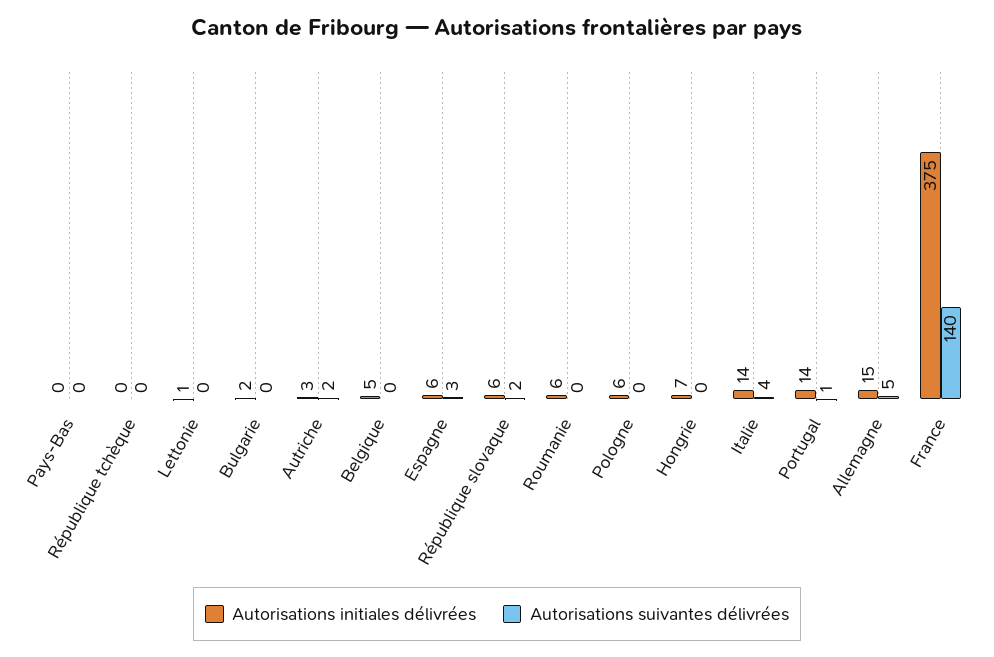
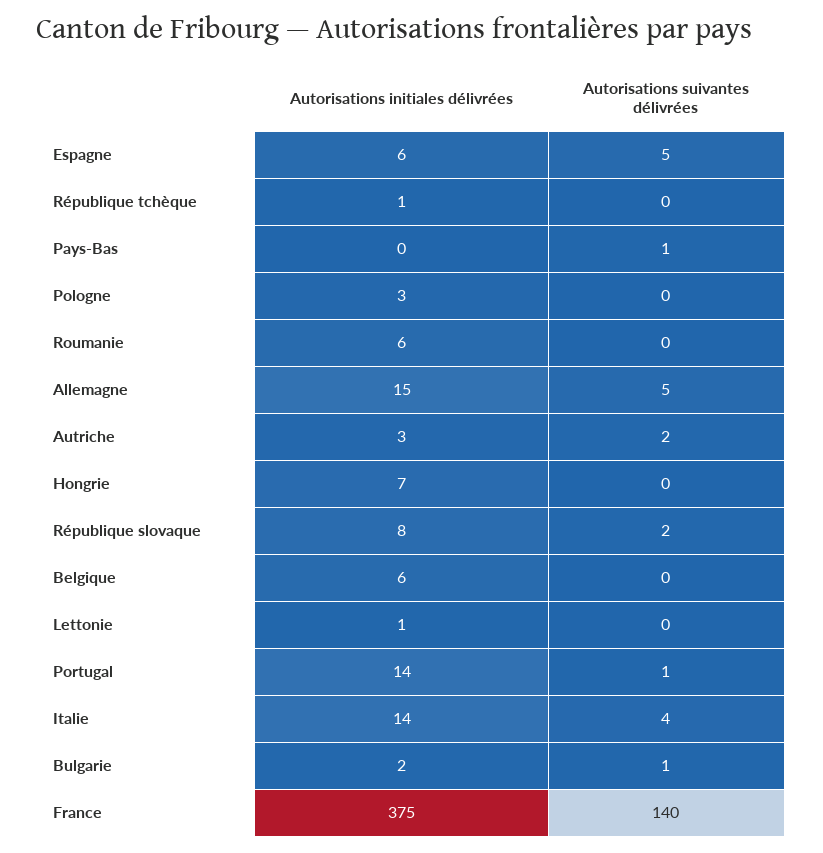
  {
    "Autorisations initiales délivrées": {
      "Pays-Bas": 0,
-     "République tchèque": 0,
+     "République tchèque": 1,
      "Lettonie": 1,
      "Bulgarie": 2,
      "Autriche": 3,
-     "Belgique": 5,
+     "Belgique": 6,
      "Espagne": 6,
-     "République slovaque": 6,
+     "République slovaque": 8,
      "Roumanie": 6,
-     "Pologne": 6,
+     "Pologne": 3,
      "Hongrie": 7,
      "Italie": 14,
      "Portugal": 14,
      "Allemagne": 15,
      "France": 375
    },
    "Autorisations suivantes délivrées": {
-     "Pays-Bas": 0,
+     "Pays-Bas": 1,
      "République tchèque": 0,
      "Lettonie": 0,
-     "Bulgarie": 0,
+     "Bulgarie": 1,
      "Autriche": 2,
      "Belgique": 0,
-     "Espagne": 3,
+     "Espagne": 5,
      "République slovaque": 2,
      "Roumanie": 0,
      "Pologne": 0,
      "Hongrie": 0,
      "Italie": 4,
      "Portugal": 1,
      "Allemagne": 5,
      "France": 140
    }
  }

